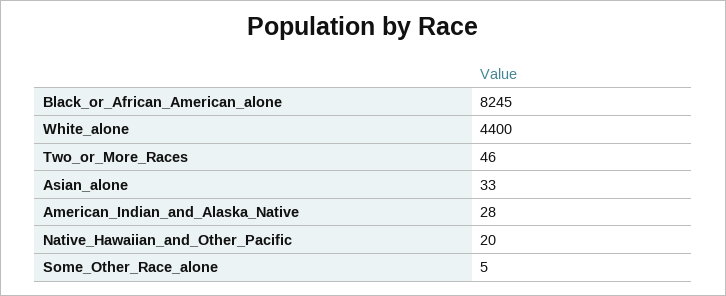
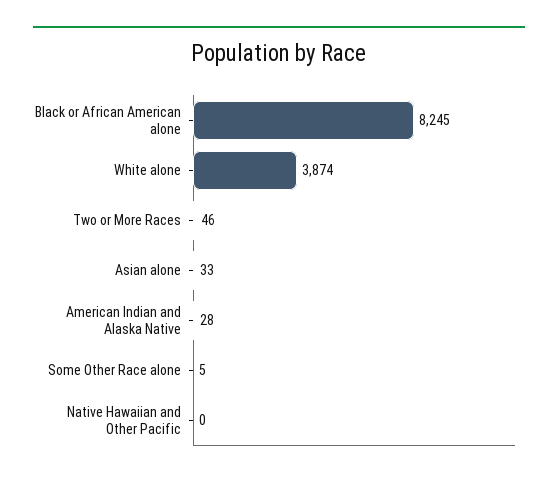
  {
    "Black_or_African_American_alone": 8245,
-   "White_alone": 4400,
+   "White_alone": 3874,
    "Two_or_More_Races": 46,
    "Asian_alone": 33,
    "American_Indian_and_Alaska_Native": 28,
-   "Native_Hawaiian_and_Other_Pacific": 20,
+   "Native_Hawaiian_and_Other_Pacific": 0,
    "Some_Other_Race_alone": 5
  }

